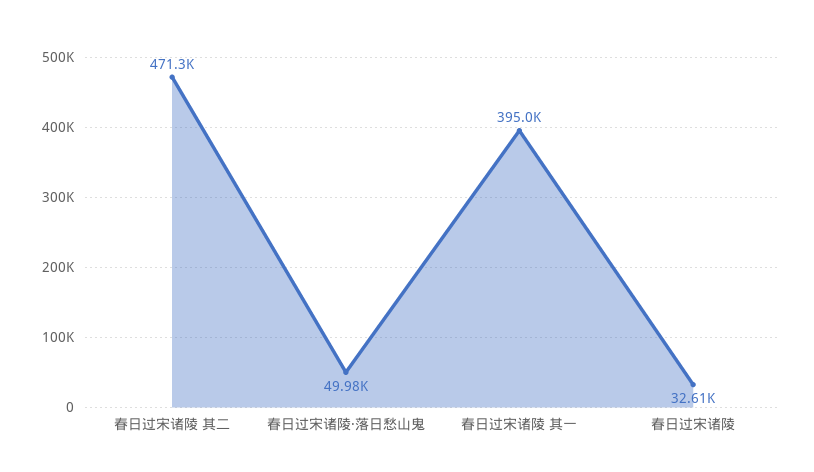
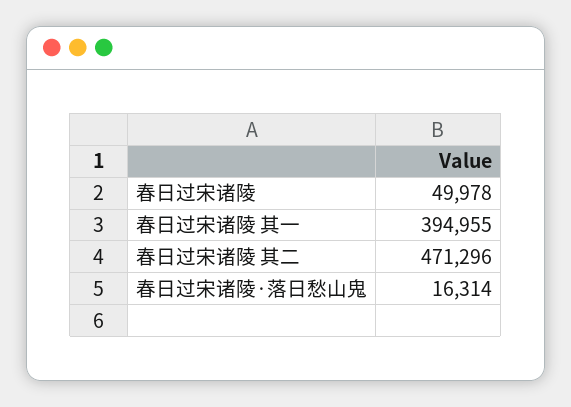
  {
    "春日过宋诸陵 其二": 471296,
-   "春日过宋诸陵·落日愁山鬼": 49980,
+   "春日过宋诸陵·落日愁山鬼": 16314,
    "春日过宋诸陵 其一": 394955,
-   "春日过宋诸陵": 32610
+   "春日过宋诸陵": 49978
  }

